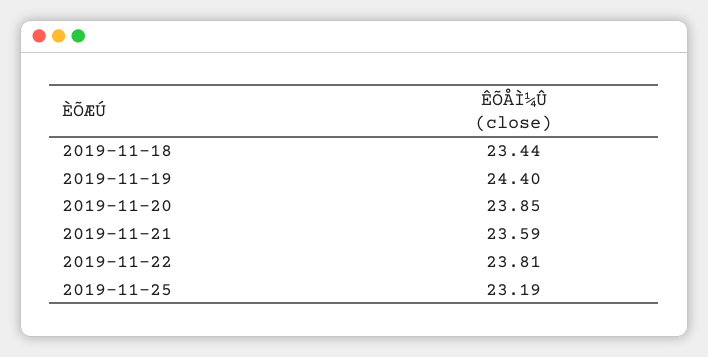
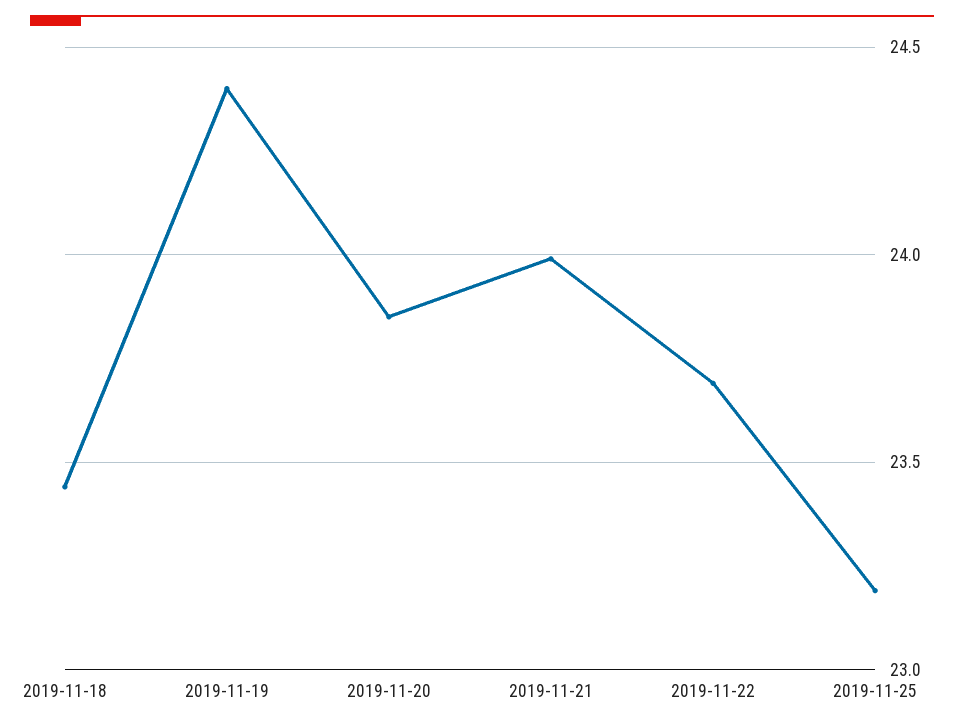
  {
    "2019-11-18": 23.44,
    "2019-11-19": 24.4,
    "2019-11-20": 23.85,
-   "2019-11-21": 23.59,
+   "2019-11-21": 24,
-   "2019-11-22": 23.81,
+   "2019-11-22": 23.7,
    "2019-11-25": 23.19
  }

